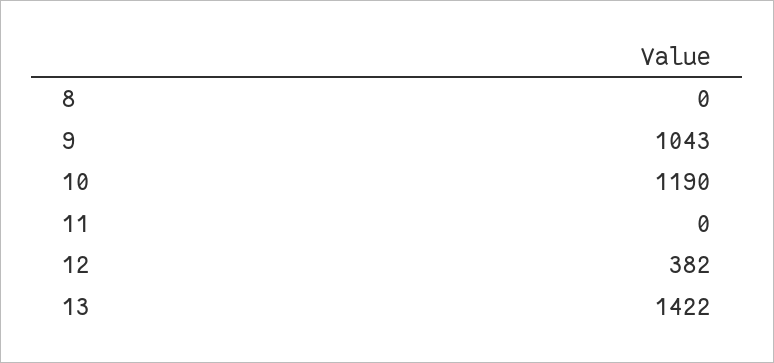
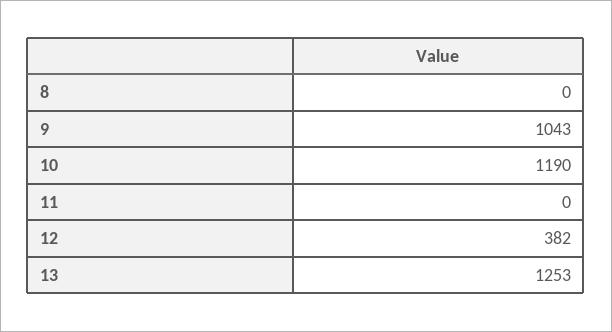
  {
    "8": 0,
    "9": 1043,
    "10": 1190,
    "11": 0,
    "12": 382,
-   "13": 1422
+   "13": 1253
  }

